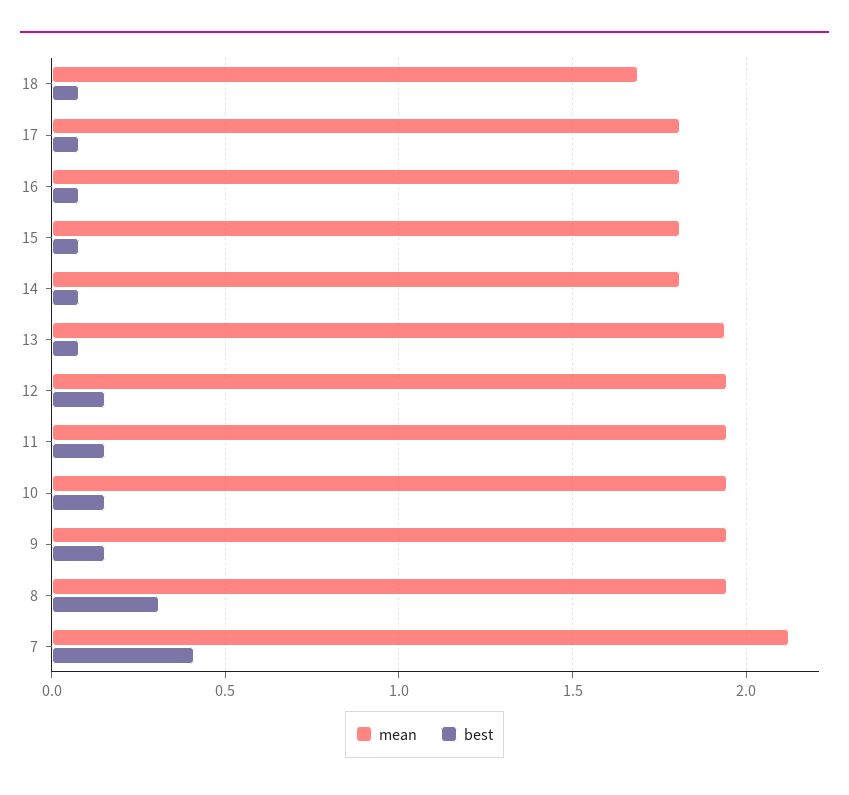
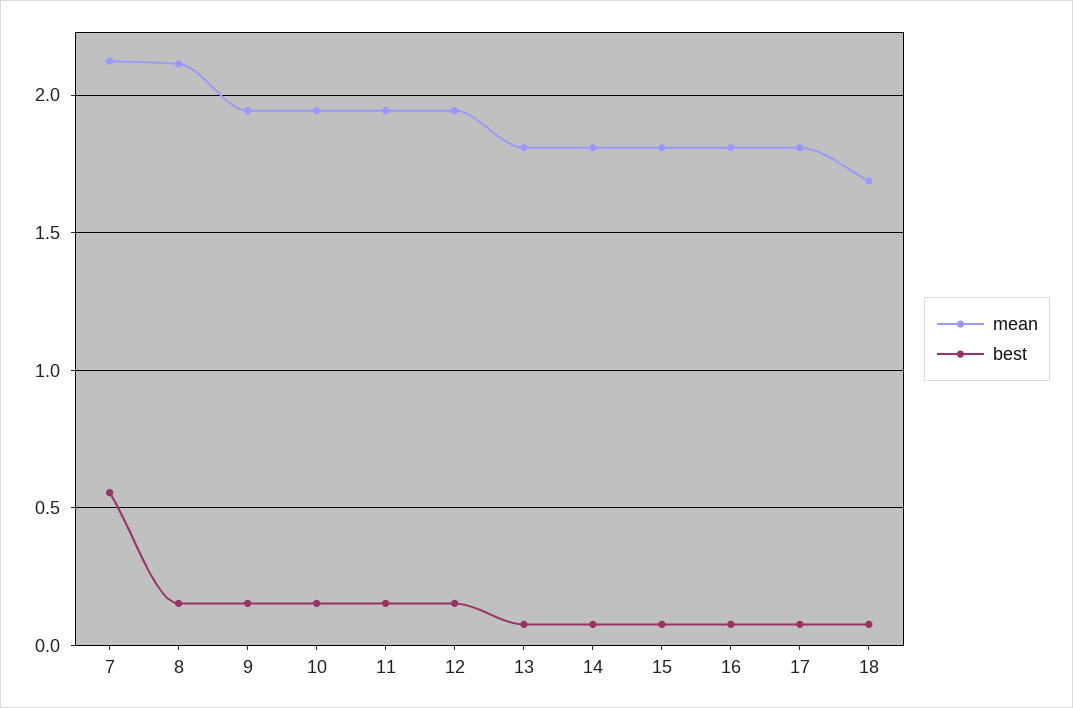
  {
    "mean": {
      "18": 1.7,
      "17": 1.8,
      "16": 1.8,
      "15": 1.8,
      "14": 1.8,
-     "13": 1.95,
+     "13": 1.8,
      "12": 1.95,
      "11": 1.95,
      "10": 1.95,
      "9": 1.95,
-     "8": 1.95,
+     "8": 2.1,
      "7": 2.1
    },
    "best": {
      "18": 0.1,
      "17": 0.1,
      "16": 0.1,
      "15": 0.1,
      "14": 0.1,
      "13": 0.1,
      "12": 0.15,
      "11": 0.15,
      "10": 0.15,
      "9": 0.15,
-     "8": 0.3,
+     "8": 0.15,
-     "7": 0.4
+     "7": 0.55
    }
  }

